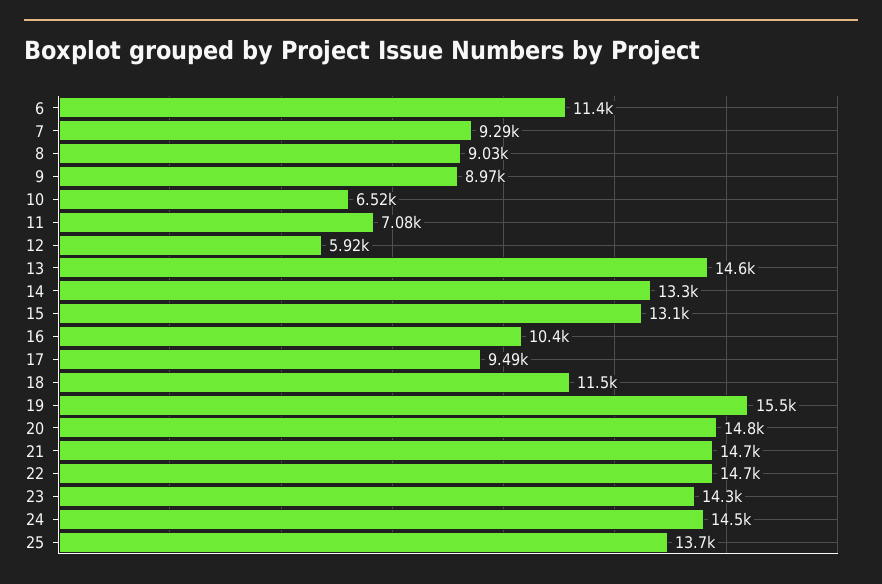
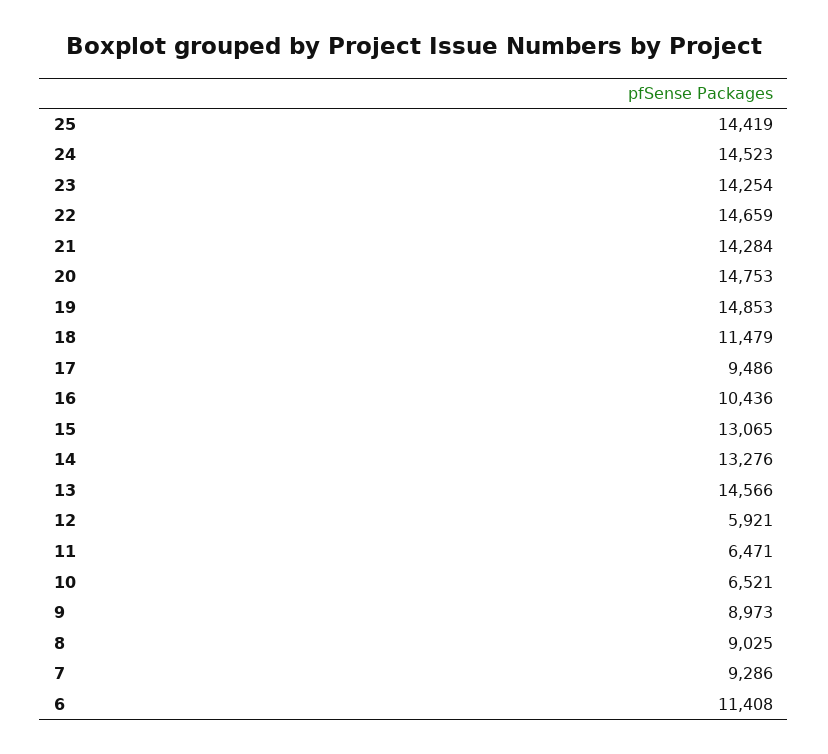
  {
    "6": 11408,
    "7": 9286,
    "8": 9025,
    "9": 8973,
    "10": 6521,
-   "11": 7080,
+   "11": 6471,
    "12": 5921,
    "13": 14566,
    "14": 13276,
    "15": 13065,
    "16": 10436,
    "17": 9486,
    "18": 11479,
-   "19": 15500,
+   "19": 14853,
    "20": 14753,
-   "21": 14700,
+   "21": 14284,
    "22": 14659,
    "23": 14254,
    "24": 14523,
-   "25": 13700
+   "25": 14419
  }

